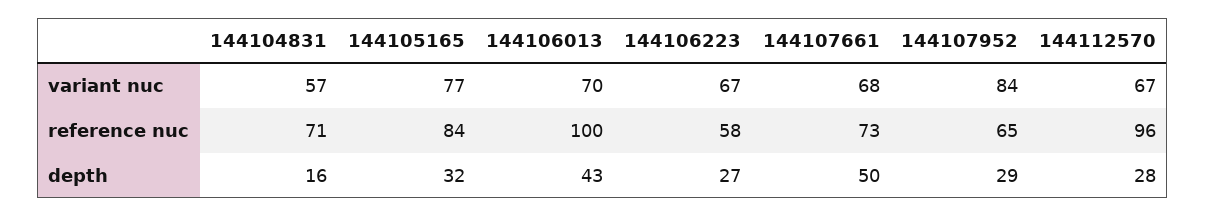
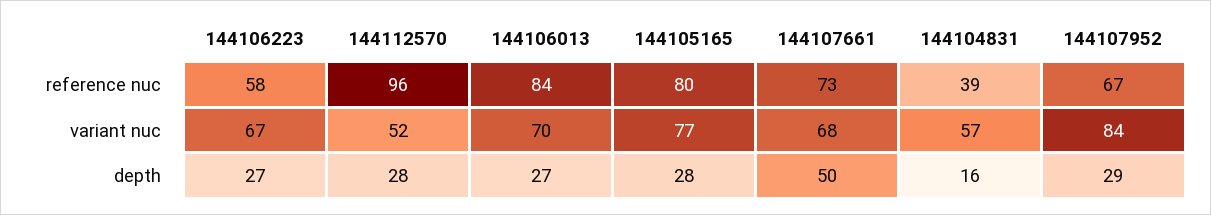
  {
    "144104831": {
      "variant nuc": 57,
-     "reference nuc": 71,
+     "reference nuc": 39,
      "depth": 16
    },
    "144105165": {
      "variant nuc": 77,
-     "reference nuc": 84,
+     "reference nuc": 80,
-     "depth": 32
+     "depth": 28
    },
    "144106013": {
      "variant nuc": 70,
-     "reference nuc": 100,
+     "reference nuc": 84,
-     "depth": 43
+     "depth": 27
    },
    "144106223": {
      "variant nuc": 67,
      "reference nuc": 58,
      "depth": 27
    },
    "144107661": {
      "variant nuc": 68,
      "reference nuc": 73,
      "depth": 50
    },
    "144107952": {
      "variant nuc": 84,
-     "reference nuc": 65,
+     "reference nuc": 67,
      "depth": 29
    },
    "144112570": {
-     "variant nuc": 67,
+     "variant nuc": 52,
      "reference nuc": 96,
      "depth": 28
    }
  }

